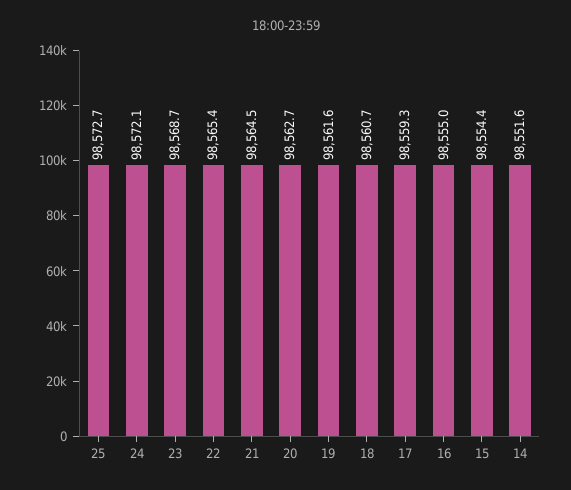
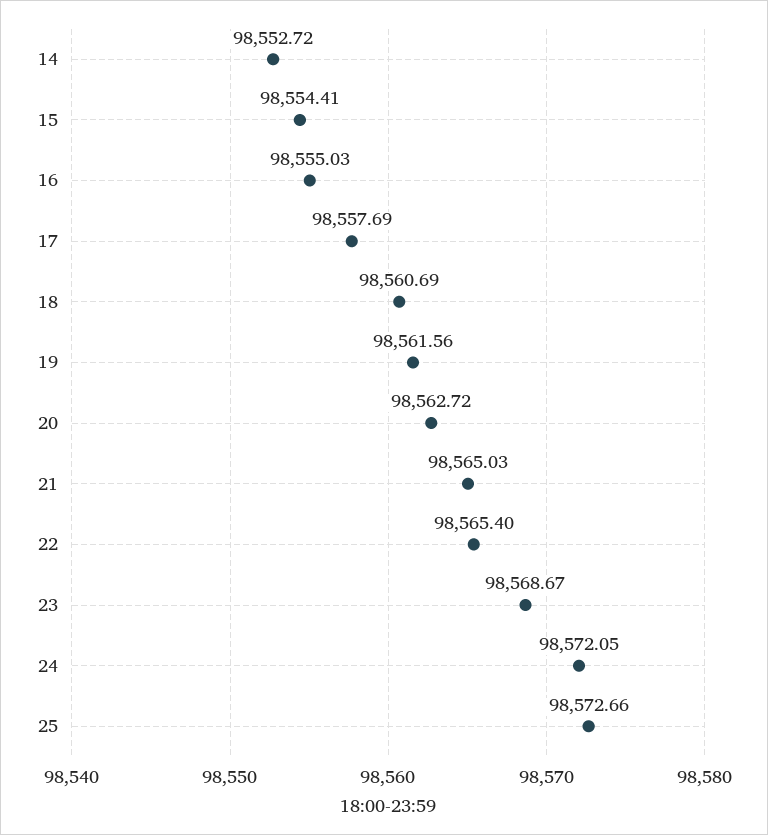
  {
    "25": 98572.66,
    "24": 98572.05,
    "23": 98568.67,
    "22": 98565.4,
-   "21": 98564.5,
+   "21": 98565.03,
    "20": 98562.72,
    "19": 98561.56,
    "18": 98560.69,
-   "17": 98559.3,
+   "17": 98557.69,
    "16": 98555.03,
    "15": 98554.41,
-   "14": 98551.6
+   "14": 98552.72
  }

